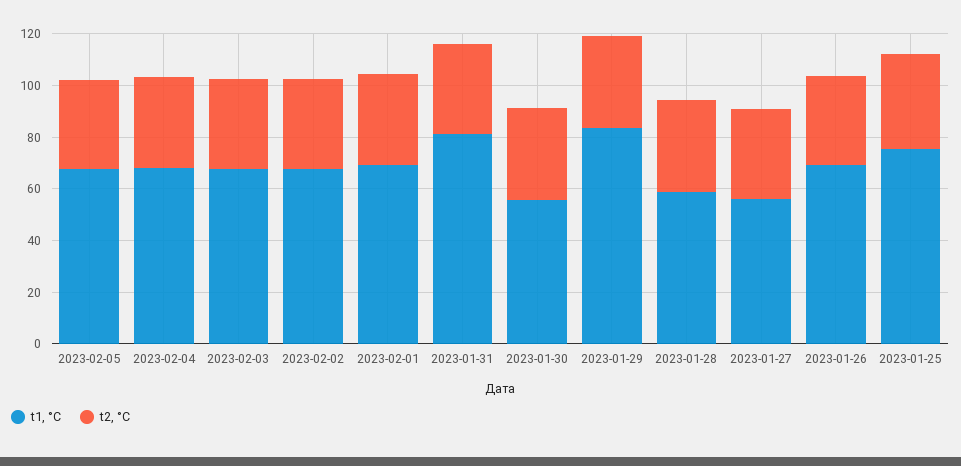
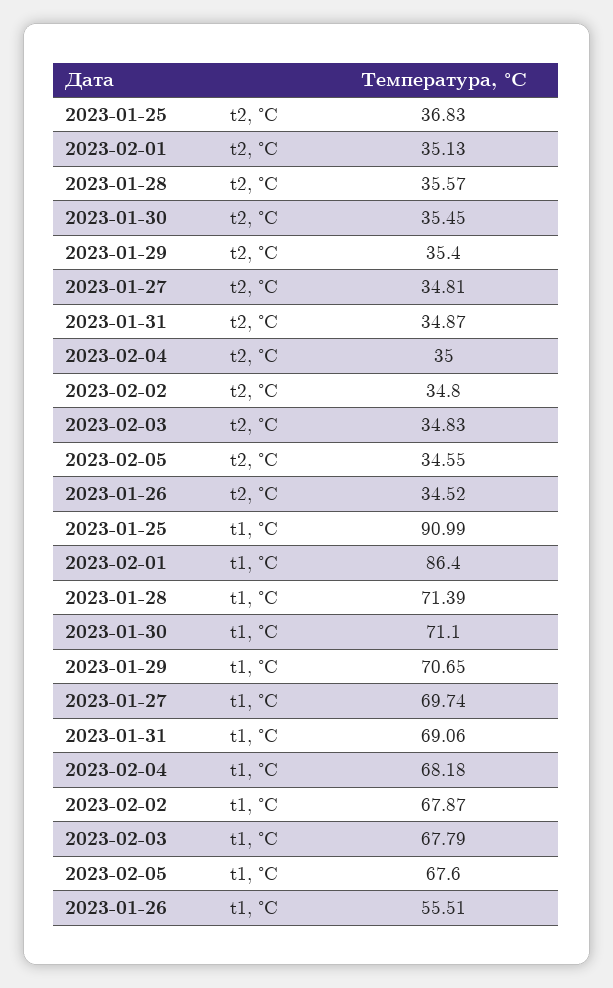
  {
    "t1, °C": {
      "2023-02-05": 67.6,
      "2023-02-04": 68.18,
      "2023-02-03": 67.79,
      "2023-02-02": 67.87,
-     "2023-02-01": 70,
+     "2023-02-01": 86.4,
-     "2023-01-31": 80,
+     "2023-01-31": 69.06,
-     "2023-01-30": 55,
+     "2023-01-30": 71.1,
-     "2023-01-29": 85,
+     "2023-01-29": 70.65,
-     "2023-01-28": 60,
+     "2023-01-28": 71.39,
-     "2023-01-27": 55,
+     "2023-01-27": 69.74,
-     "2023-01-26": 70,
+     "2023-01-26": 55.51,
-     "2023-01-25": 75
+     "2023-01-25": 90.99
    },
    "t2, °C": {
      "2023-02-05": 34.55,
      "2023-02-04": 35,
      "2023-02-03": 34.83,
      "2023-02-02": 34.8,
      "2023-02-01": 35.13,
      "2023-01-31": 34.87,
      "2023-01-30": 35.45,
      "2023-01-29": 35.4,
      "2023-01-28": 35.57,
      "2023-01-27": 34.81,
      "2023-01-26": 34.52,
      "2023-01-25": 36.83
    }
  }

